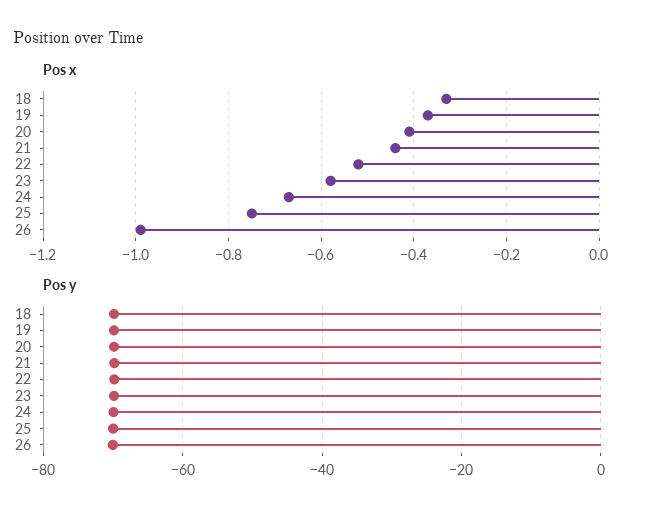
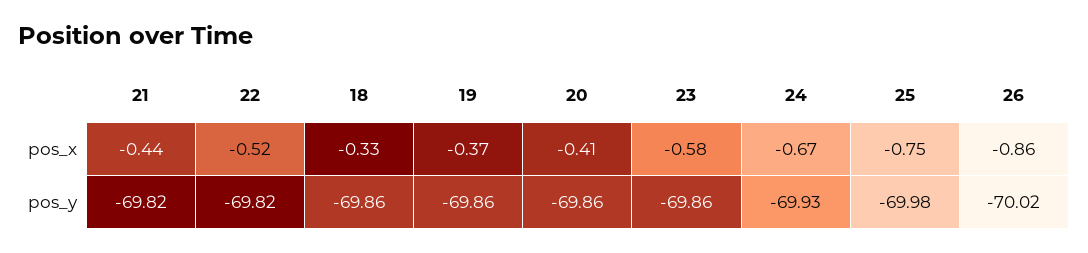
  {
    "Pos x": {
      "18": -0.33,
      "19": -0.37,
      "20": -0.41,
      "21": -0.44,
      "22": -0.52,
      "23": -0.58,
      "24": -0.67,
      "25": -0.75,
-     "26": -1
+     "26": -0.86
    },
    "Pos y": {
      "18": -69.86,
      "19": -69.86,
      "20": -69.86,
      "21": -69.82,
      "22": -69.82,
      "23": -69.86,
      "24": -69.93,
      "25": -69.98,
      "26": -70.02
    }
  }

